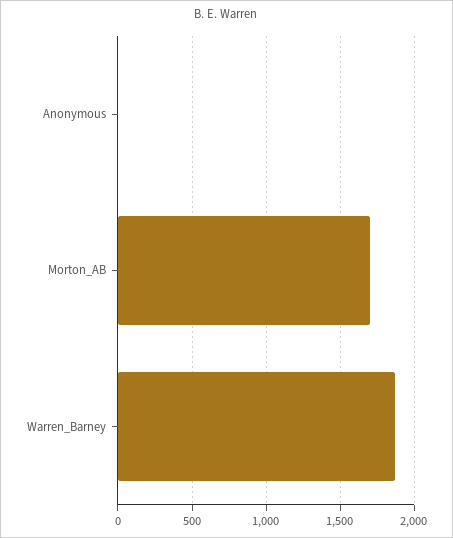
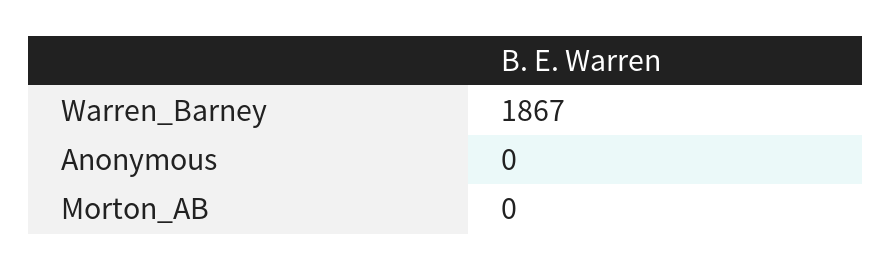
  {
    "Anonymous": 0,
-   "Morton_AB": 1700,
+   "Morton_AB": 0,
    "Warren_Barney": 1867
  }

